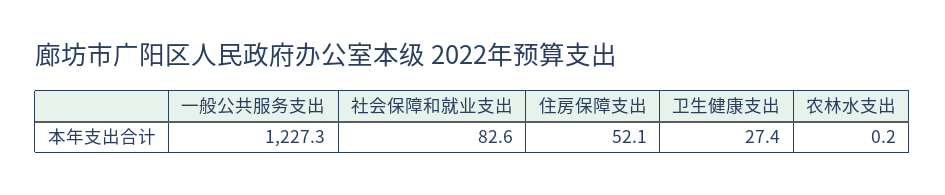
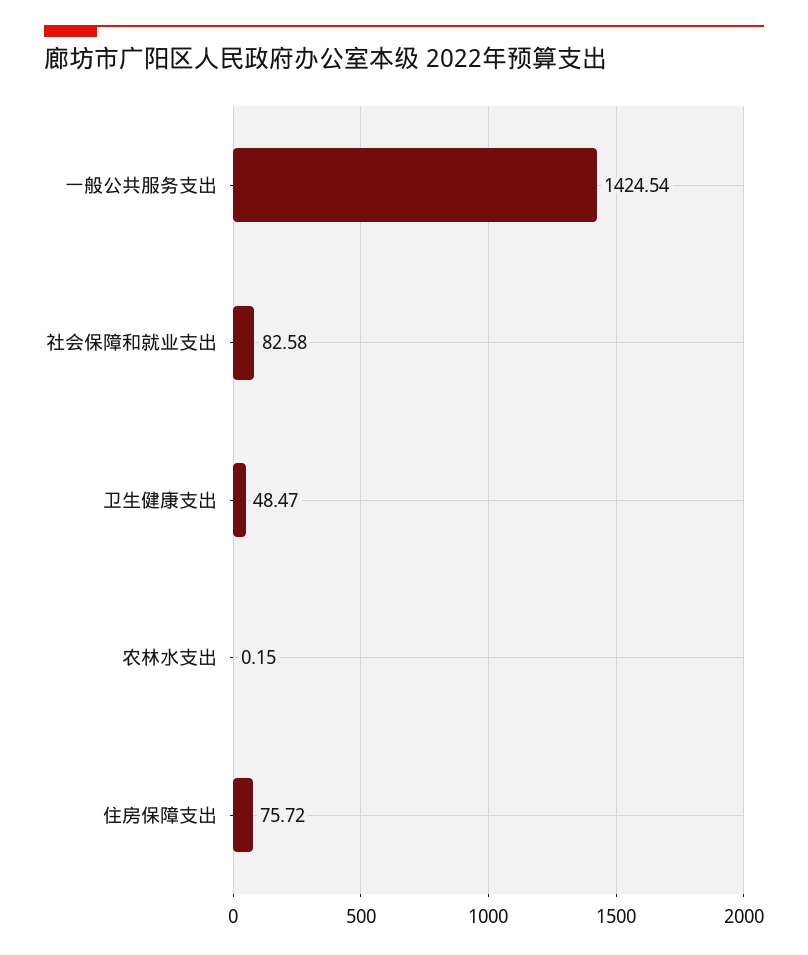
  {
-   "一般公共服务支出": 1227.3,
+   "一般公共服务支出": 1424.54,
    "社会保障和就业支出": 82.58,
-   "住房保障支出": 52.1,
+   "住房保障支出": 75.72,
-   "卫生健康支出": 27.4,
+   "卫生健康支出": 48.47,
    "农林水支出": 0.15
  }

